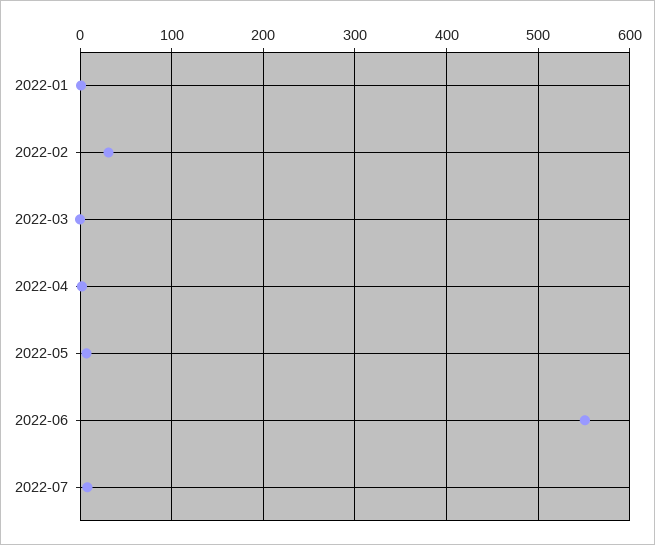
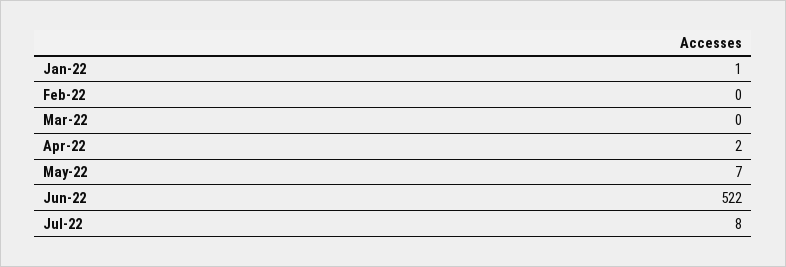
  {
    "2022-01": 1,
-   "2022-02": 30,
+   "2022-02": 0,
    "2022-03": 0,
    "2022-04": 2,
    "2022-05": 7,
-   "2022-06": 550,
+   "2022-06": 522,
    "2022-07": 8
  }

